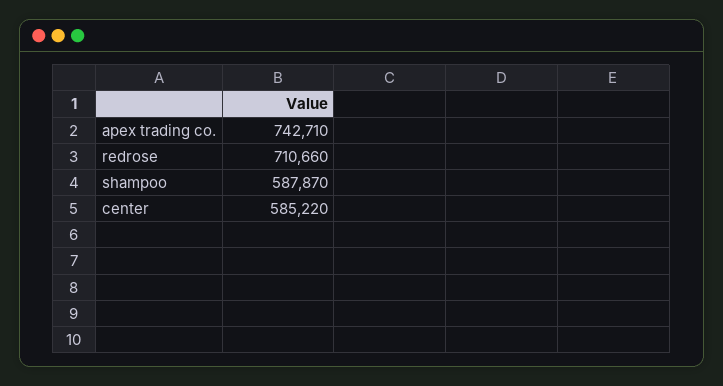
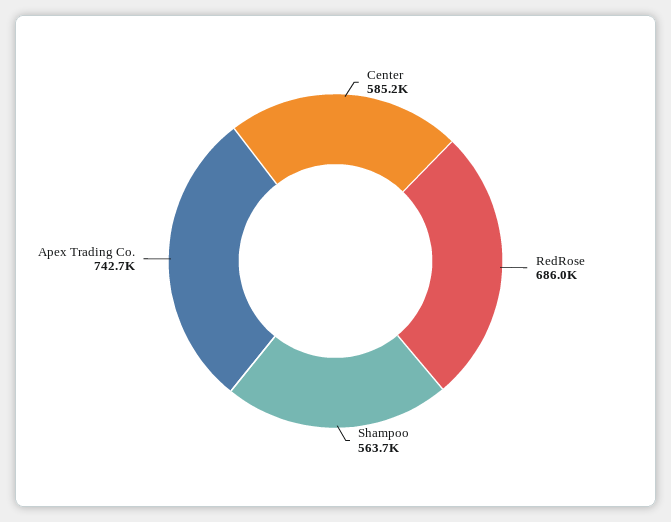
  {
    "apex trading co.": 742710,
-   "redrose": 710660,
+   "redrose": 686000,
-   "shampoo": 587870,
+   "shampoo": 563700,
    "center": 585220
  }

